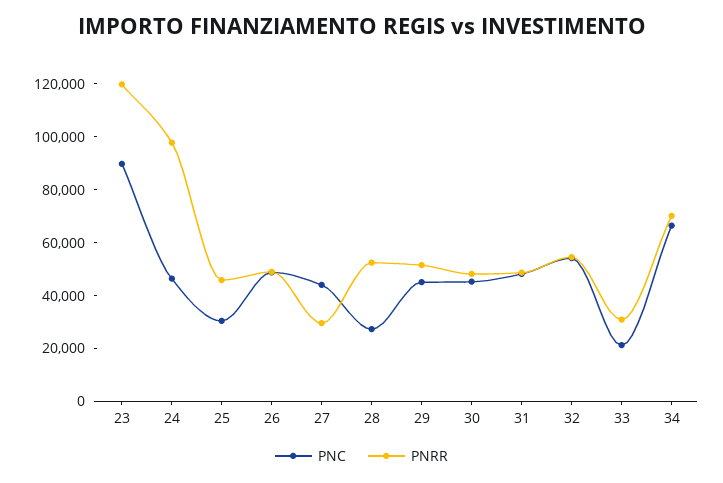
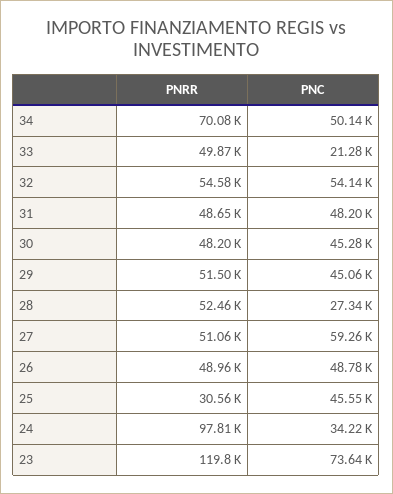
  {
    "PNC": {
-     "23": 90000,
+     "23": 73640,
-     "24": 45000,
+     "24": 34220,
-     "25": 30000,
+     "25": 45550,
      "26": 48780,
-     "27": 45000,
+     "27": 59260,
      "28": 27340,
      "29": 45060,
      "30": 45280,
      "31": 48200,
      "32": 54140,
      "33": 21280,
-     "34": 65000
+     "34": 50140
    },
    "PNRR": {
      "23": 119800,
      "24": 97810,
-     "25": 45000,
+     "25": 30560,
      "26": 48960,
-     "27": 30000,
+     "27": 51060,
      "28": 52460,
      "29": 51500,
      "30": 48200,
      "31": 48650,
      "32": 54580,
-     "33": 30000,
+     "33": 49870,
      "34": 70080
    }
  }

